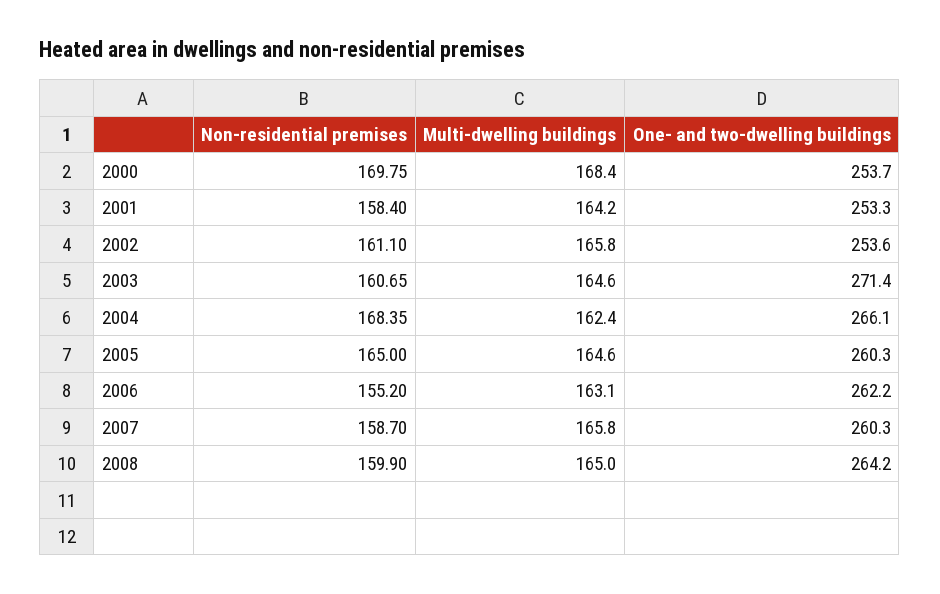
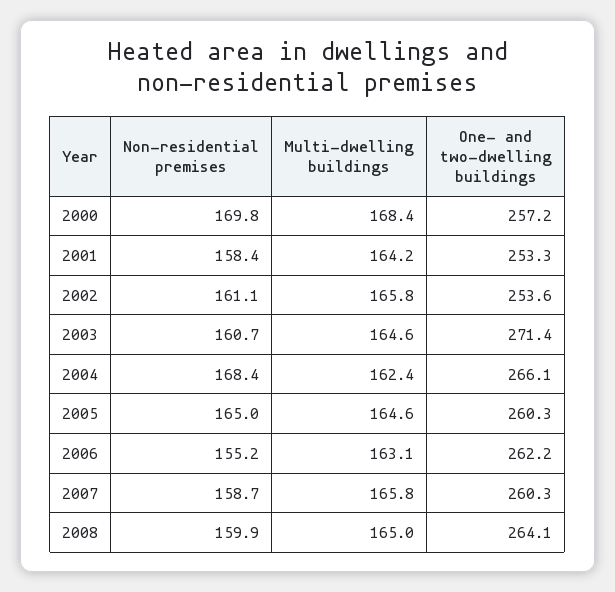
  {
    "Non-residential premises": {
      "2000": 169.75,
      "2001": 158.4,
      "2002": 161.1,
      "2003": 160.65,
      "2004": 168.35,
      "2005": 165,
      "2006": 155.2,
      "2007": 158.7,
      "2008": 159.9
    },
    "Multi-dwelling buildings": {
      "2000": 168.4,
      "2001": 164.2,
      "2002": 165.8,
      "2003": 164.6,
      "2004": 162.4,
      "2005": 164.6,
      "2006": 163.1,
      "2007": 165.8,
      "2008": 165
    },
    "One- and two-dwelling buildings": {
-     "2000": 253.7,
+     "2000": 257.2,
      "2001": 253.3,
      "2002": 253.6,
      "2003": 271.4,
      "2004": 266.1,
      "2005": 260.3,
      "2006": 262.2,
      "2007": 260.3,
-     "2008": 264.2
+     "2008": 264.1
    }
  }

